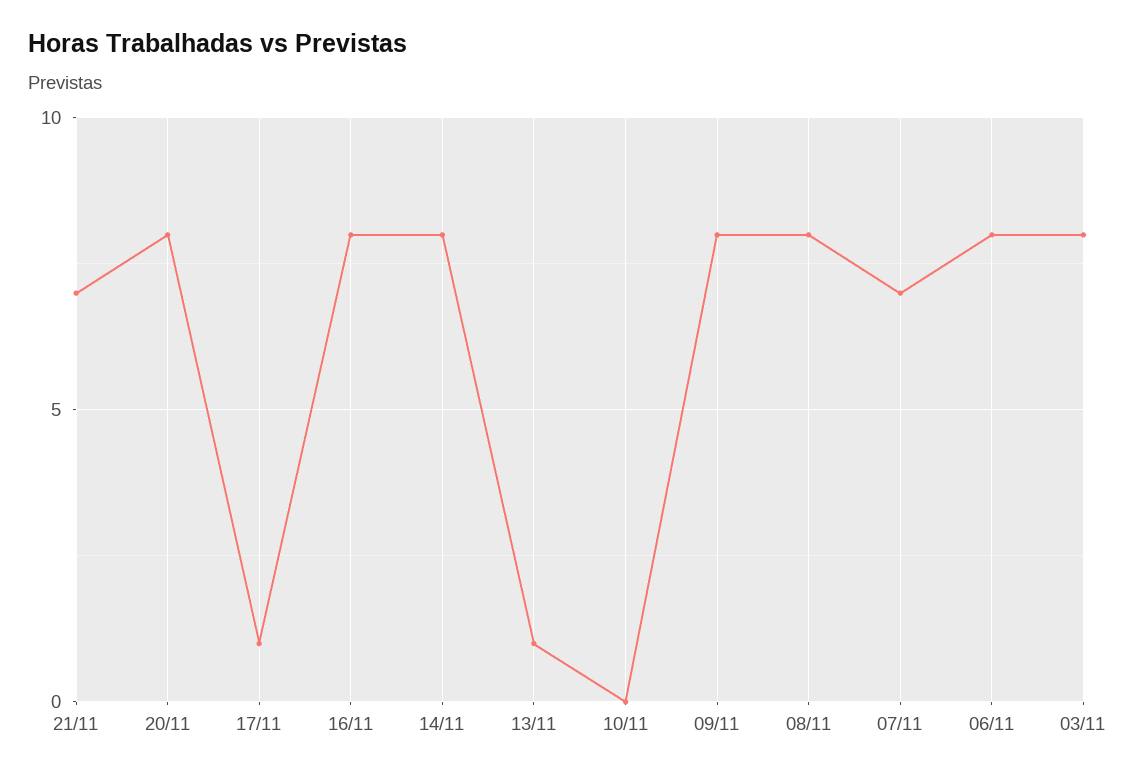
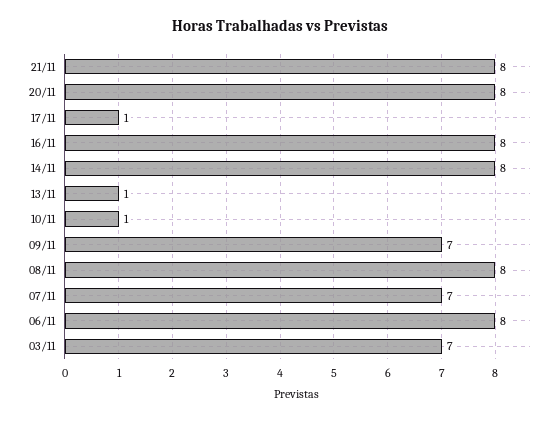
  {
-   "21/11": 7,
+   "21/11": 8,
    "20/11": 8,
    "17/11": 1,
    "16/11": 8,
    "14/11": 8,
    "13/11": 1,
-   "10/11": 0,
+   "10/11": 1,
-   "09/11": 8,
+   "09/11": 7,
    "08/11": 8,
    "07/11": 7,
    "06/11": 8,
-   "03/11": 8
+   "03/11": 7
  }

